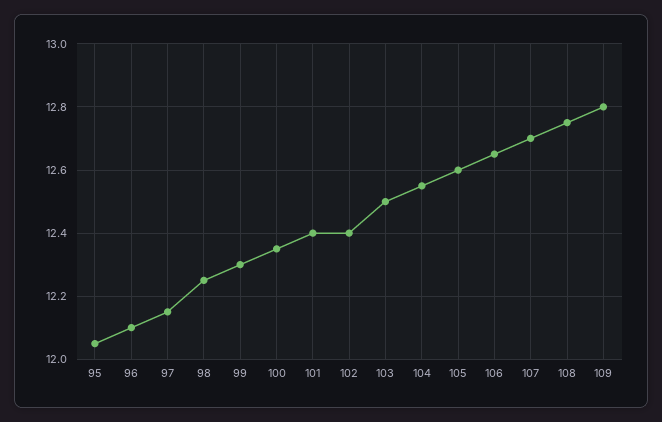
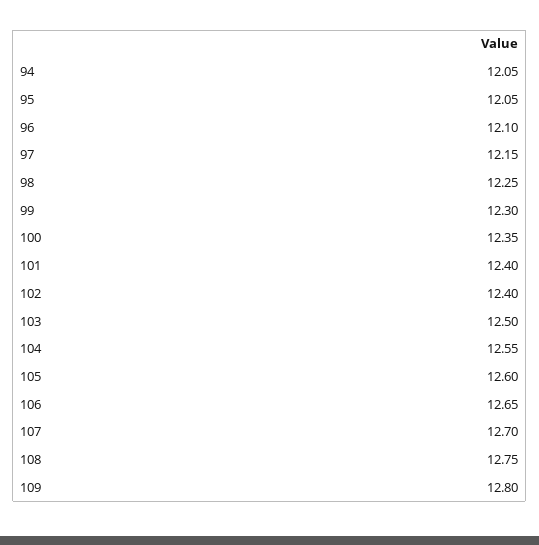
  {
    "95": 12.05,
    "96": 12.1,
    "97": 12.15,
    "98": 12.25,
    "99": 12.3,
    "100": 12.35,
    "101": 12.4,
    "102": 12.4,
    "103": 12.5,
    "104": 12.55,
    "105": 12.6,
    "106": 12.65,
    "107": 12.7,
    "108": 12.75,
-   "109": 12.8
+   "109": 12.8,
+   "94": 12.05
  }

